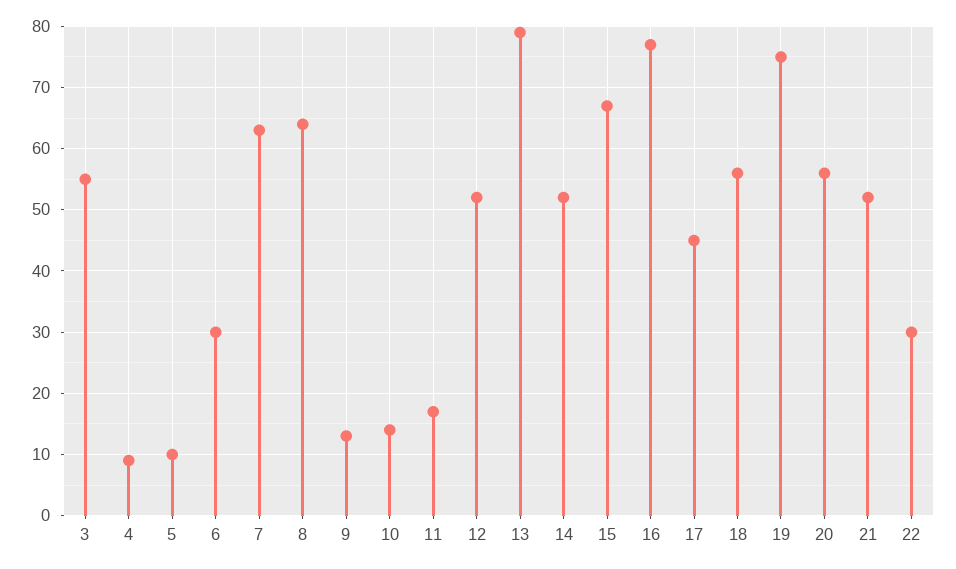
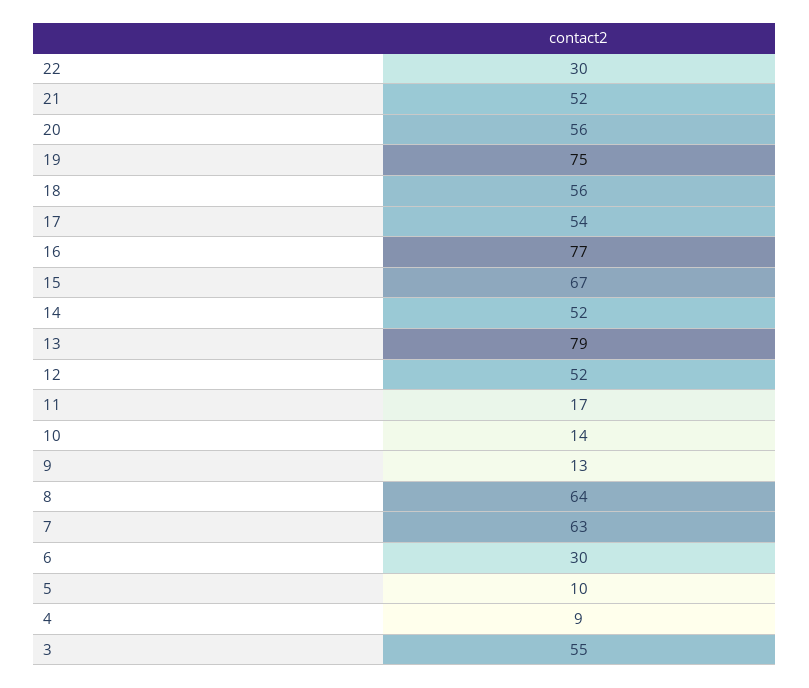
  {
    "3": 55,
    "4": 9,
    "5": 10,
    "6": 30,
    "7": 63,
    "8": 64,
    "9": 13,
    "10": 14,
    "11": 17,
    "12": 52,
    "13": 79,
    "14": 52,
    "15": 67,
    "16": 77,
-   "17": 45,
+   "17": 54,
    "18": 56,
    "19": 75,
    "20": 56,
    "21": 52,
    "22": 30
  }

